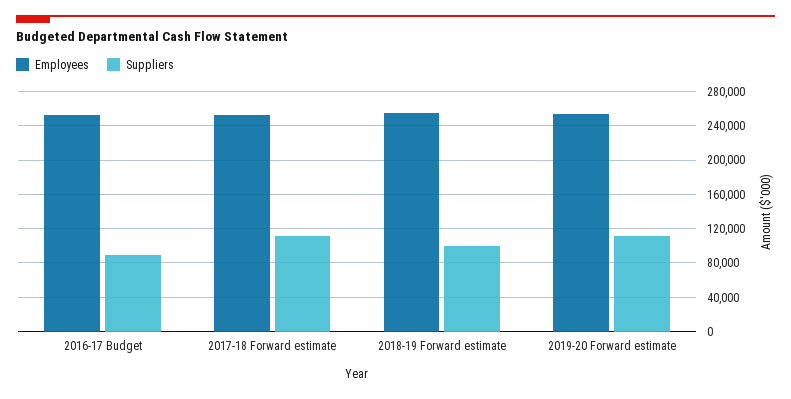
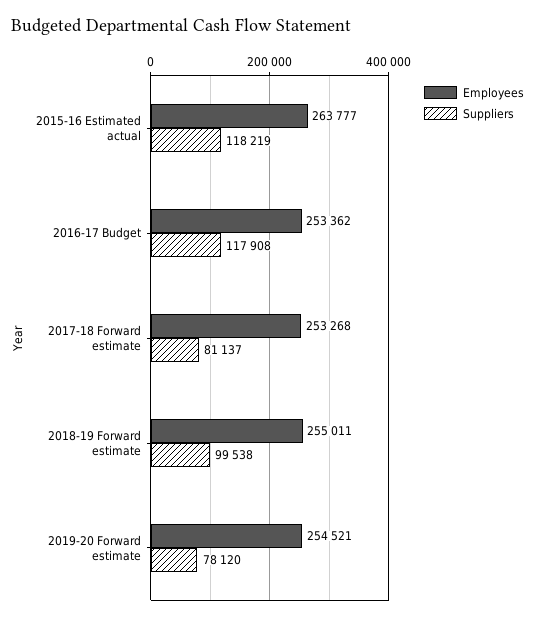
  {
    "Employees": {
      "2016-17 Budget": 253362,
      "2017-18 Forward estimate": 253268,
      "2018-19 Forward estimate": 255011,
-     "2019-20 Forward estimate": 254521
+     "2019-20 Forward estimate": 254521,
+     "2015-16 Estimated actual": 263777
    },
    "Suppliers": {
-     "2016-17 Budget": 90000,
+     "2016-17 Budget": 117908,
-     "2017-18 Forward estimate": 110000,
+     "2017-18 Forward estimate": 81137,
      "2018-19 Forward estimate": 99538,
-     "2019-20 Forward estimate": 110000
+     "2019-20 Forward estimate": 78120,
+     "2015-16 Estimated actual": 118219
    }
  }

